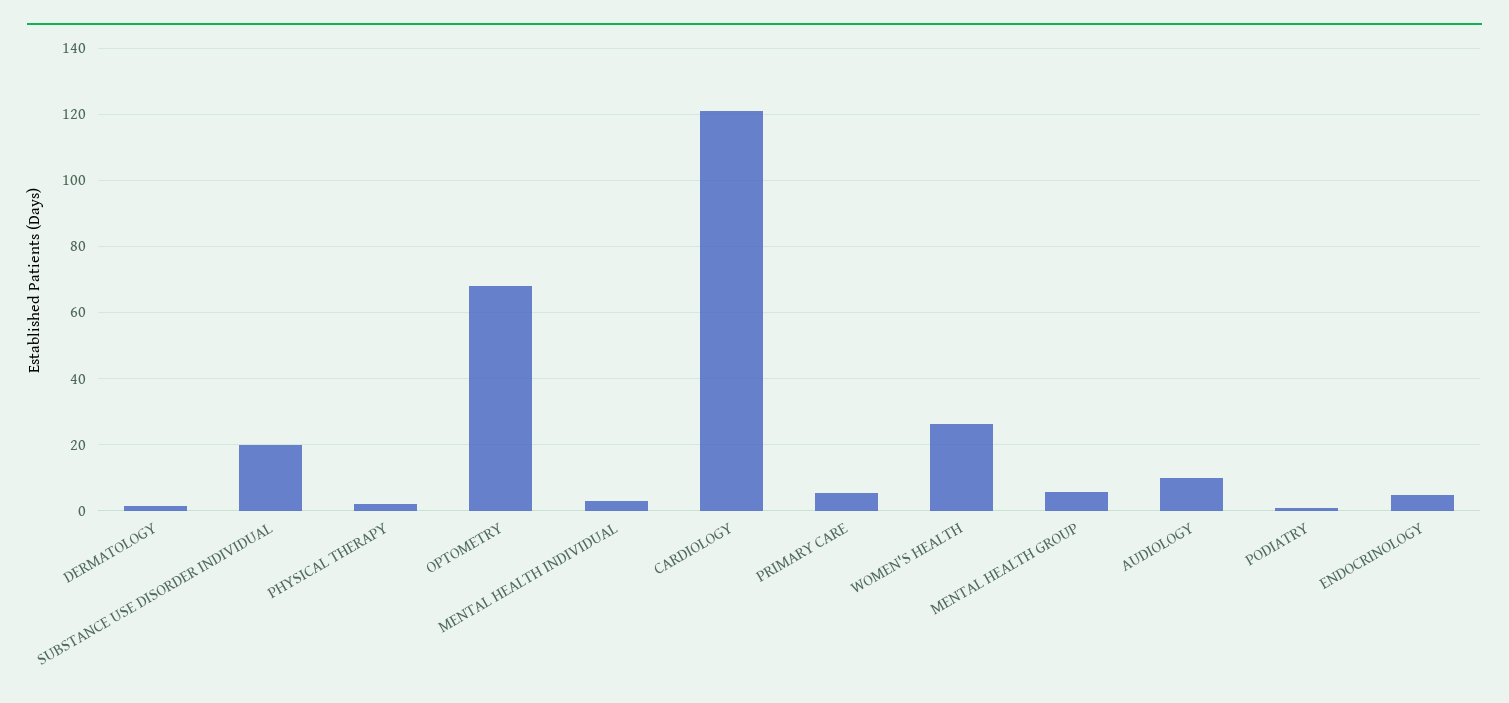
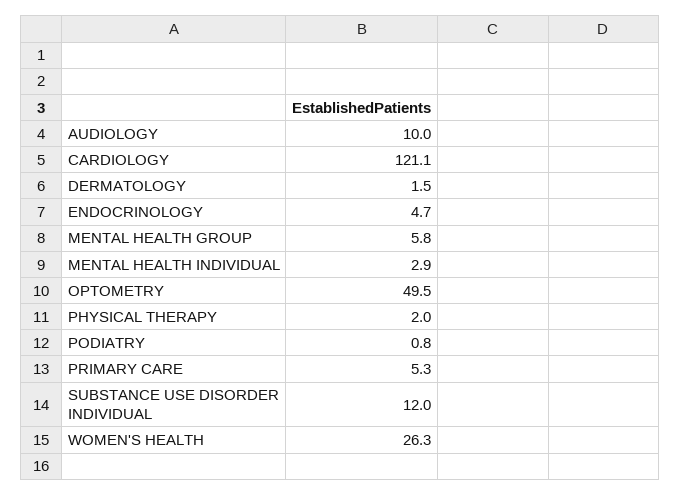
  {
    "DERMATOLOGY": 1.5,
-   "SUBSTANCE USE DISORDER INDIVIDUAL": 20,
+   "SUBSTANCE USE DISORDER INDIVIDUAL": 12,
    "PHYSICAL THERAPY": 2,
-   "OPTOMETRY": 68,
+   "OPTOMETRY": 49.5,
    "MENTAL HEALTH INDIVIDUAL": 2.9,
    "CARDIOLOGY": 121.1,
    "PRIMARY CARE": 5.3,
    "WOMEN'S HEALTH": 26.3,
    "MENTAL HEALTH GROUP": 5.8,
    "AUDIOLOGY": 10,
    "PODIATRY": 0.8,
    "ENDOCRINOLOGY": 4.7
  }

